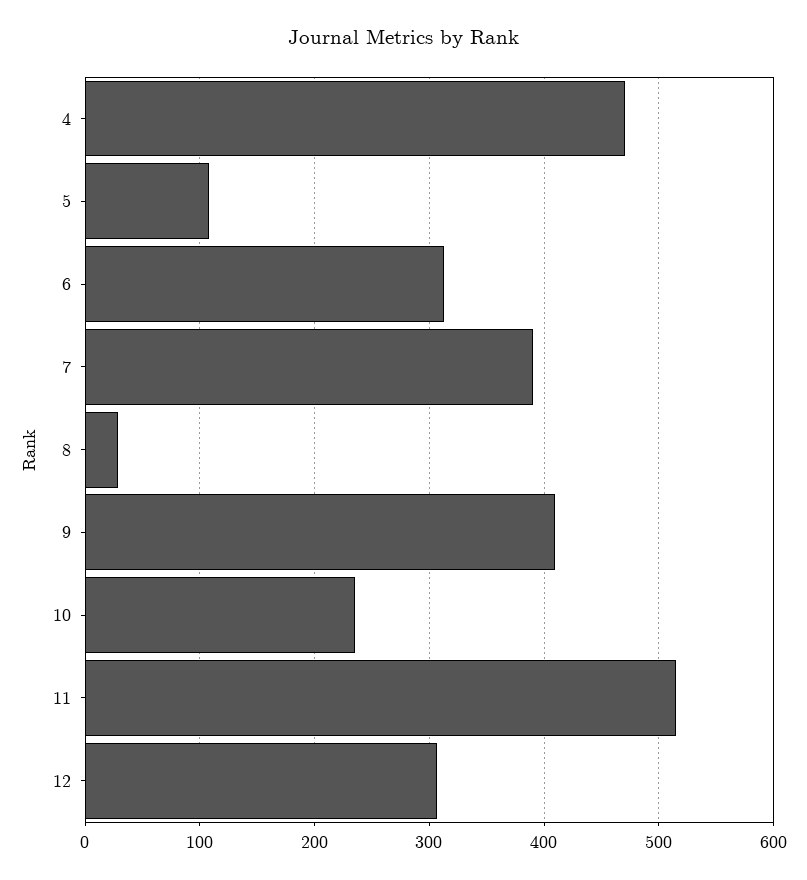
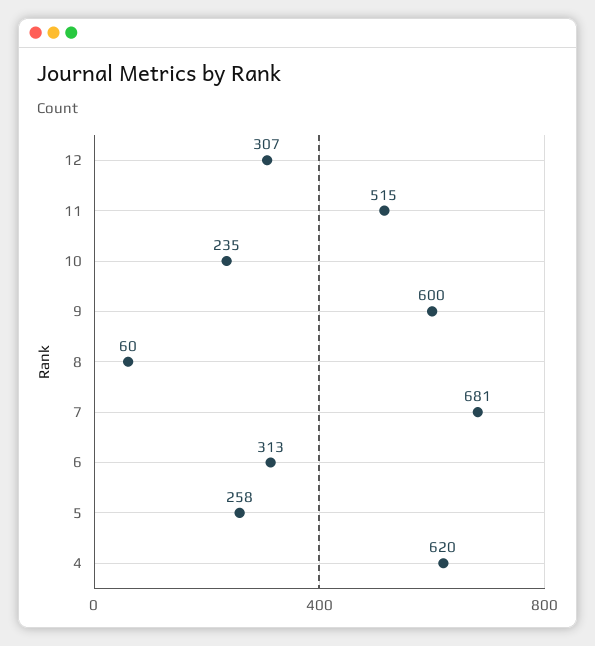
  {
-   "4": 470,
+   "4": 620,
-   "5": 110,
+   "5": 258,
    "6": 313,
-   "7": 390,
+   "7": 681,
-   "8": 30,
+   "8": 60,
-   "9": 410,
+   "9": 600,
    "10": 235,
    "11": 515,
    "12": 307
  }

